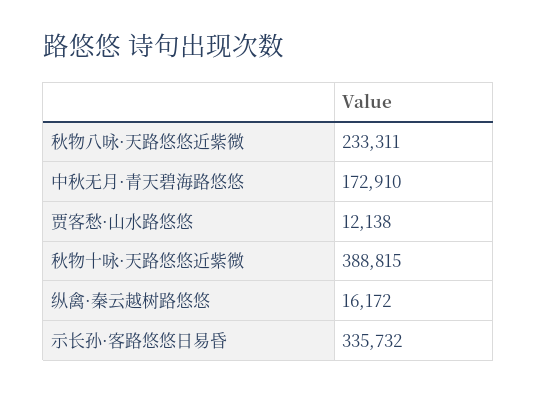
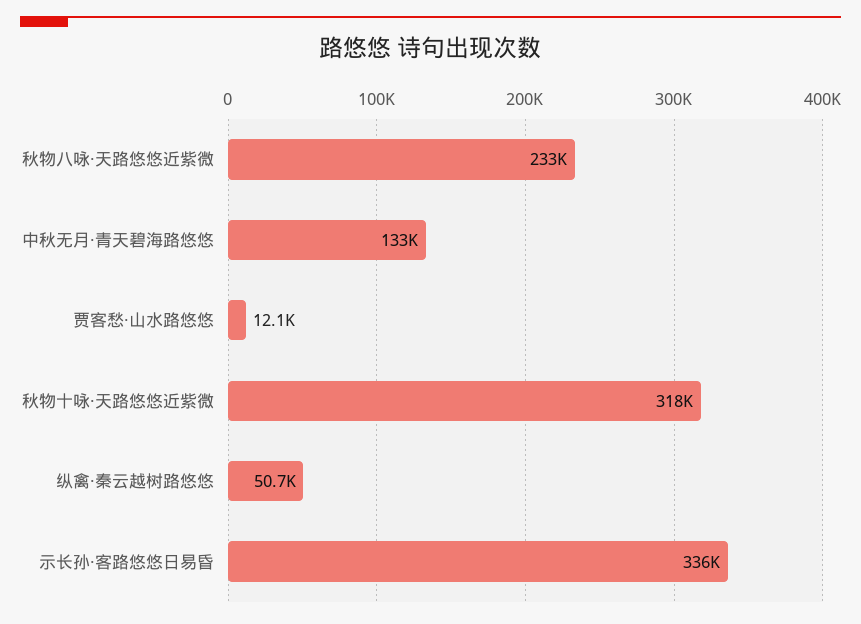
  {
    "秋物八咏·天路悠悠近紫微": 233311,
-   "中秋无月·青天碧海路悠悠": 172910,
+   "中秋无月·青天碧海路悠悠": 133000,
    "贾客愁·山水路悠悠": 12138,
-   "秋物十咏·天路悠悠近紫微": 388815,
+   "秋物十咏·天路悠悠近紫微": 318000,
-   "纵禽·秦云越树路悠悠": 16172,
+   "纵禽·秦云越树路悠悠": 50700,
    "示长孙·客路悠悠日易昏": 335732
  }

